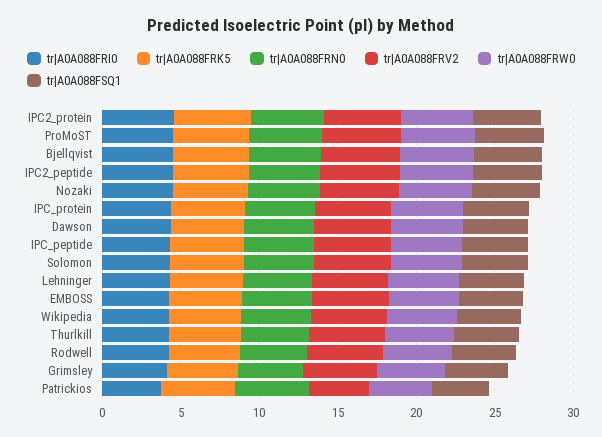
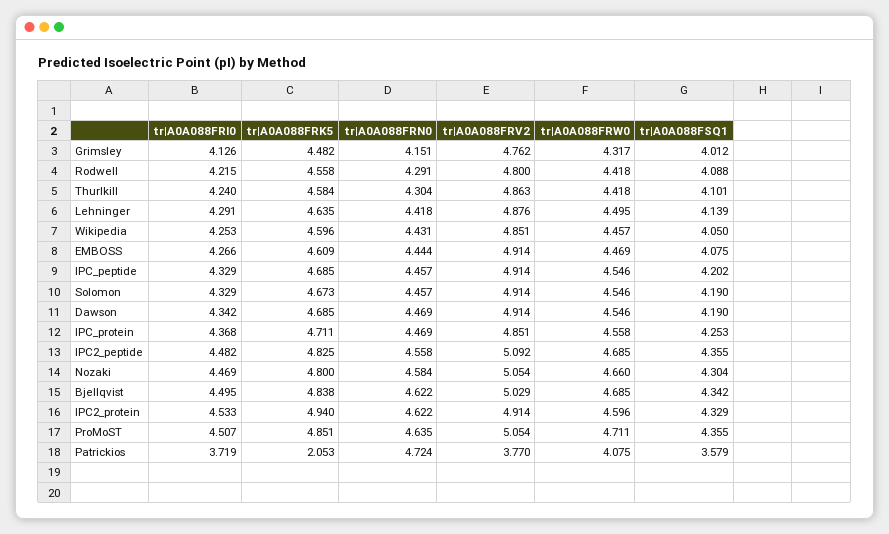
  {
    "tr|A0A088FRI0": {
      "IPC2_protein": 4.533,
      "ProMoST": 4.507,
      "Bjellqvist": 4.495,
      "IPC2_peptide": 4.482,
      "Nozaki": 4.469,
      "IPC_protein": 4.368,
      "Dawson": 4.342,
      "IPC_peptide": 4.329,
      "Solomon": 4.329,
      "Lehninger": 4.291,
      "EMBOSS": 4.266,
      "Wikipedia": 4.253,
      "Thurlkill": 4.24,
      "Rodwell": 4.215,
      "Grimsley": 4.126,
      "Patrickios": 3.719
    },
    "tr|A0A088FRK5": {
      "IPC2_protein": 4.94,
      "ProMoST": 4.851,
      "Bjellqvist": 4.838,
      "IPC2_peptide": 4.825,
      "Nozaki": 4.8,
      "IPC_protein": 4.711,
      "Dawson": 4.685,
      "IPC_peptide": 4.685,
      "Solomon": 4.673,
      "Lehninger": 4.635,
      "EMBOSS": 4.609,
      "Wikipedia": 4.596,
      "Thurlkill": 4.584,
      "Rodwell": 4.558,
      "Grimsley": 4.482,
-     "Patrickios": 5
+     "Patrickios": 2.053
    },
    "tr|A0A088FRN0": {
      "IPC2_protein": 4.622,
      "ProMoST": 4.635,
      "Bjellqvist": 4.622,
      "IPC2_peptide": 4.558,
      "Nozaki": 4.584,
      "IPC_protein": 4.469,
      "Dawson": 4.469,
      "IPC_peptide": 4.457,
      "Solomon": 4.457,
      "Lehninger": 4.418,
      "EMBOSS": 4.444,
      "Wikipedia": 4.431,
      "Thurlkill": 4.304,
      "Rodwell": 4.291,
      "Grimsley": 4.151,
      "Patrickios": 4.724
    },
    "tr|A0A088FRV2": {
      "IPC2_protein": 4.914,
      "ProMoST": 5.054,
      "Bjellqvist": 5.029,
      "IPC2_peptide": 5.092,
      "Nozaki": 5.054,
      "IPC_protein": 4.851,
      "Dawson": 4.914,
      "IPC_peptide": 4.914,
      "Solomon": 4.914,
      "Lehninger": 4.876,
      "EMBOSS": 4.914,
      "Wikipedia": 4.851,
      "Thurlkill": 4.863,
      "Rodwell": 4.8,
      "Grimsley": 4.762,
      "Patrickios": 3.77
    },
    "tr|A0A088FRW0": {
      "IPC2_protein": 4.596,
      "ProMoST": 4.711,
      "Bjellqvist": 4.685,
      "IPC2_peptide": 4.685,
      "Nozaki": 4.66,
      "IPC_protein": 4.558,
      "Dawson": 4.546,
      "IPC_peptide": 4.546,
      "Solomon": 4.546,
      "Lehninger": 4.495,
      "EMBOSS": 4.469,
      "Wikipedia": 4.457,
      "Thurlkill": 4.418,
      "Rodwell": 4.418,
      "Grimsley": 4.317,
      "Patrickios": 4.075
    },
    "tr|A0A088FSQ1": {
      "IPC2_protein": 4.329,
      "ProMoST": 4.355,
      "Bjellqvist": 4.342,
      "IPC2_peptide": 4.355,
      "Nozaki": 4.304,
      "IPC_protein": 4.253,
      "Dawson": 4.19,
      "IPC_peptide": 4.202,
      "Solomon": 4.19,
      "Lehninger": 4.139,
      "EMBOSS": 4.075,
      "Wikipedia": 4.05,
      "Thurlkill": 4.101,
      "Rodwell": 4.088,
      "Grimsley": 4.012,
      "Patrickios": 3.579
    }
  }

